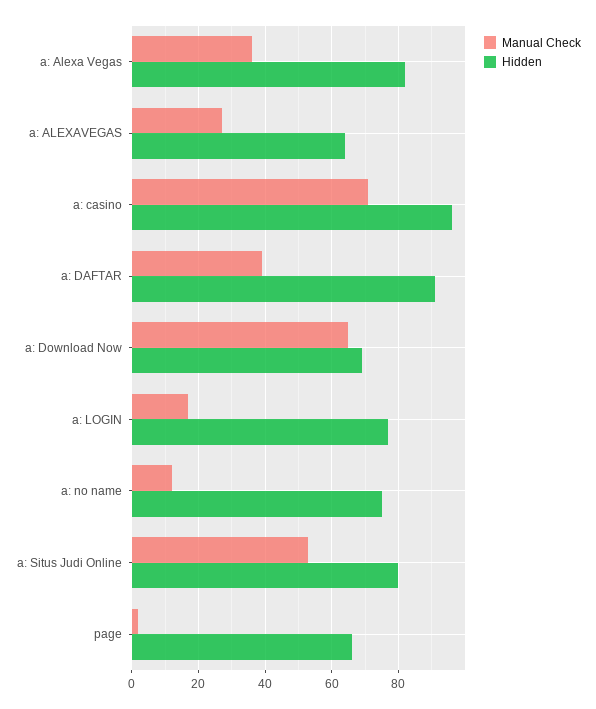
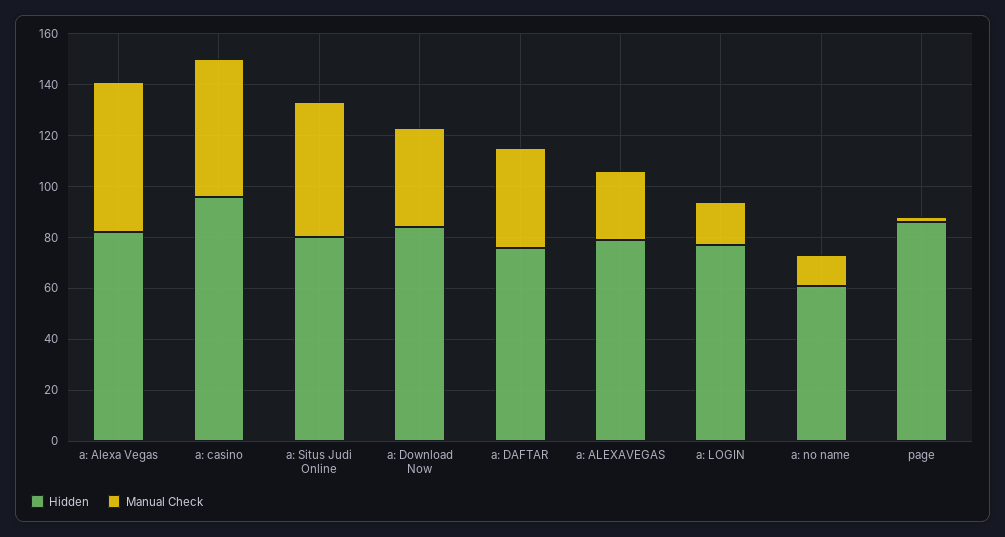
  {
    "Manual Check": {
-     "a: Alexa Vegas": 35,
+     "a: Alexa Vegas": 60,
      "a: ALEXAVEGAS": 25,
-     "a: casino": 70,
+     "a: casino": 55,
      "a: DAFTAR": 40,
-     "a: Download Now": 65,
+     "a: Download Now": 40,
      "a: LOGIN": 15,
      "a: no name": 10,
      "a: Situs Judi Online": 55,
      "page": 0
    },
    "Hidden": {
      "a: Alexa Vegas": 80,
-     "a: ALEXAVEGAS": 65,
+     "a: ALEXAVEGAS": 80,
      "a: casino": 95,
-     "a: DAFTAR": 90,
+     "a: DAFTAR": 75,
-     "a: Download Now": 70,
+     "a: Download Now": 85,
      "a: LOGIN": 75,
-     "a: no name": 75,
+     "a: no name": 60,
      "a: Situs Judi Online": 80,
-     "page": 65
+     "page": 85
    }
  }

